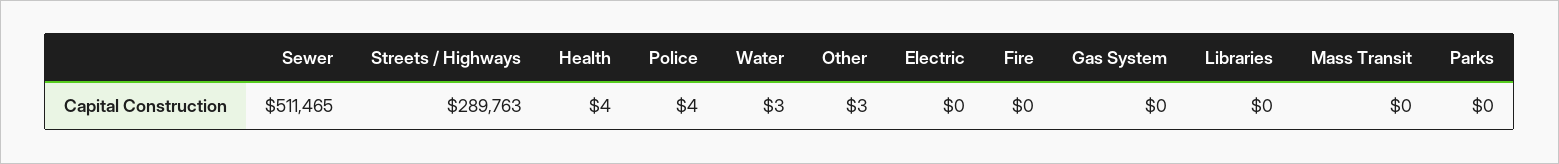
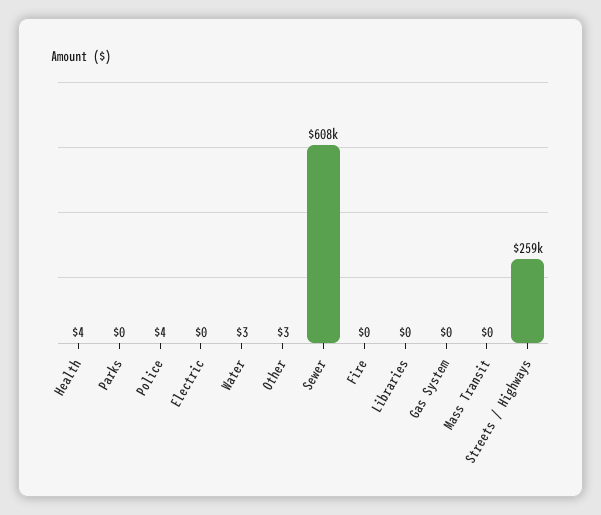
  {
-   "Sewer": 511465,
+   "Sewer": 608000,
-   "Streets / Highways": 289763,
+   "Streets / Highways": 259000,
    "Health": 4,
    "Police": 4,
    "Water": 3,
    "Other": 3,
    "Electric": 0,
    "Fire": 0,
    "Gas System": 0,
    "Libraries": 0,
    "Mass Transit": 0,
    "Parks": 0
  }

